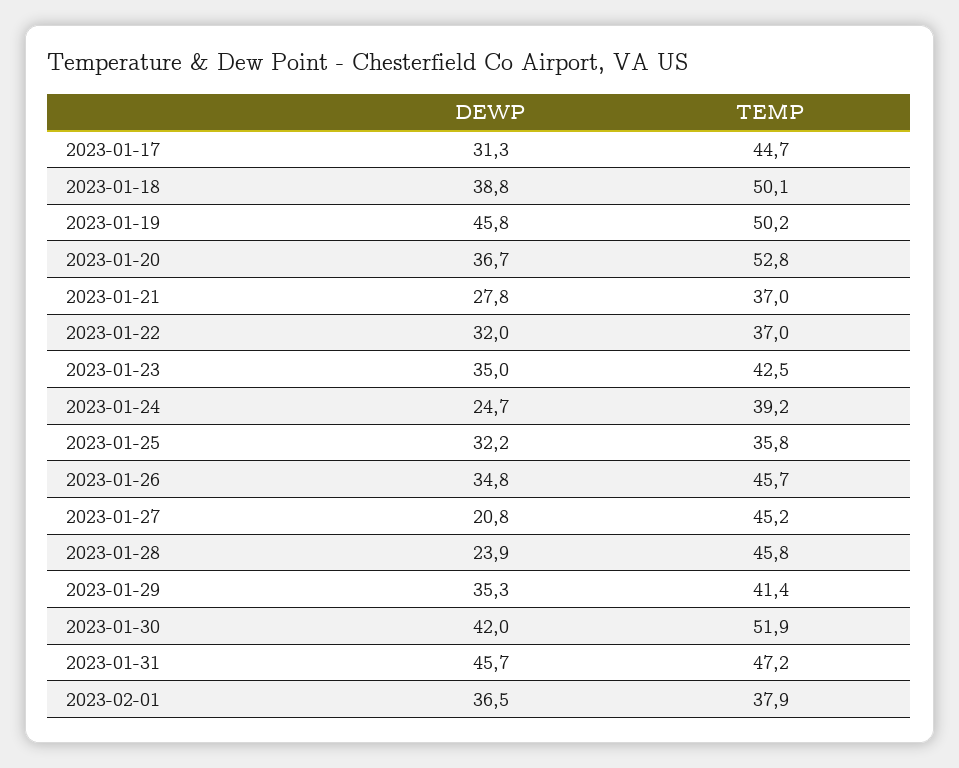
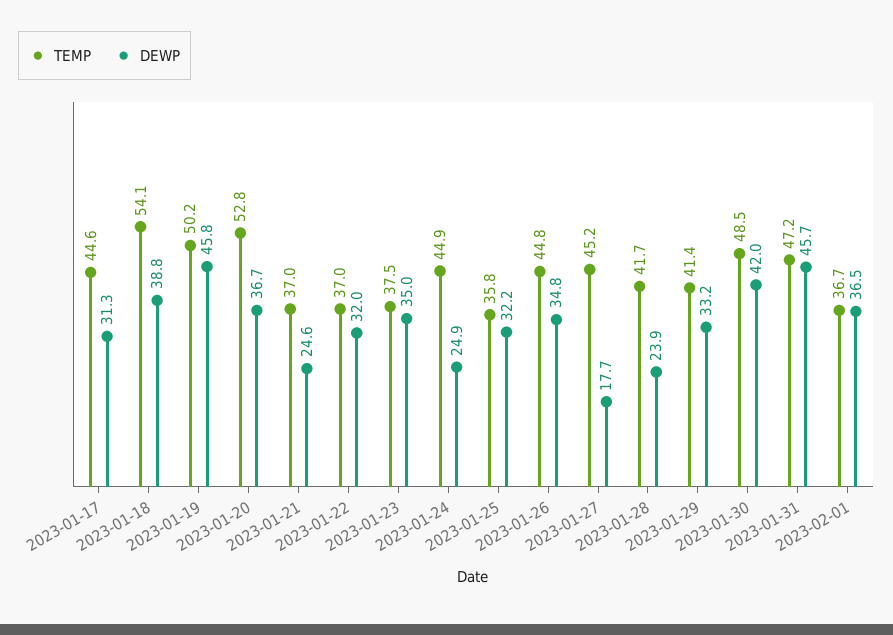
  {
    "DEWP": {
      "2023-01-17": 31.3,
      "2023-01-18": 38.8,
      "2023-01-19": 45.8,
      "2023-01-20": 36.7,
-     "2023-01-21": 27.8,
+     "2023-01-21": 24.6,
      "2023-01-22": 32,
      "2023-01-23": 35,
-     "2023-01-24": 24.7,
+     "2023-01-24": 24.9,
      "2023-01-25": 32.2,
      "2023-01-26": 34.8,
-     "2023-01-27": 20.8,
+     "2023-01-27": 17.7,
      "2023-01-28": 23.9,
-     "2023-01-29": 35.3,
+     "2023-01-29": 33.2,
      "2023-01-30": 42,
      "2023-01-31": 45.7,
      "2023-02-01": 36.5
    },
    "TEMP": {
-     "2023-01-17": 44.7,
+     "2023-01-17": 44.6,
-     "2023-01-18": 50.1,
+     "2023-01-18": 54.1,
      "2023-01-19": 50.2,
      "2023-01-20": 52.8,
      "2023-01-21": 37,
      "2023-01-22": 37,
-     "2023-01-23": 42.5,
+     "2023-01-23": 37.5,
-     "2023-01-24": 39.2,
+     "2023-01-24": 44.9,
      "2023-01-25": 35.8,
-     "2023-01-26": 45.7,
+     "2023-01-26": 44.8,
      "2023-01-27": 45.2,
-     "2023-01-28": 45.8,
+     "2023-01-28": 41.7,
      "2023-01-29": 41.4,
-     "2023-01-30": 51.9,
+     "2023-01-30": 48.5,
      "2023-01-31": 47.2,
-     "2023-02-01": 37.9
+     "2023-02-01": 36.7
    }
  }

